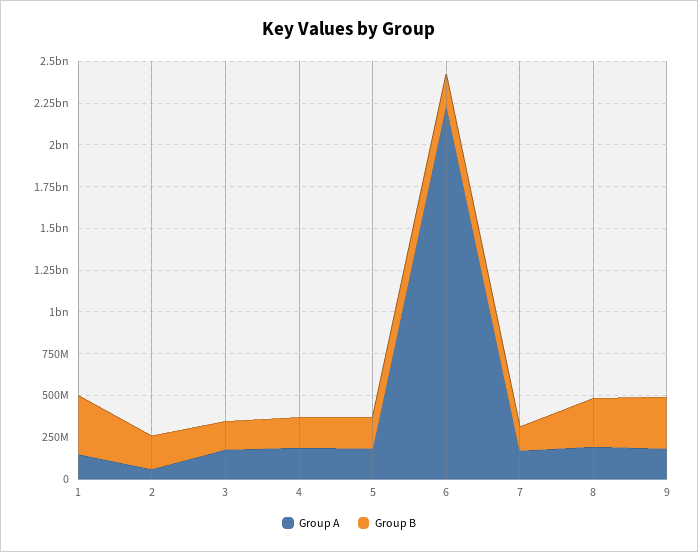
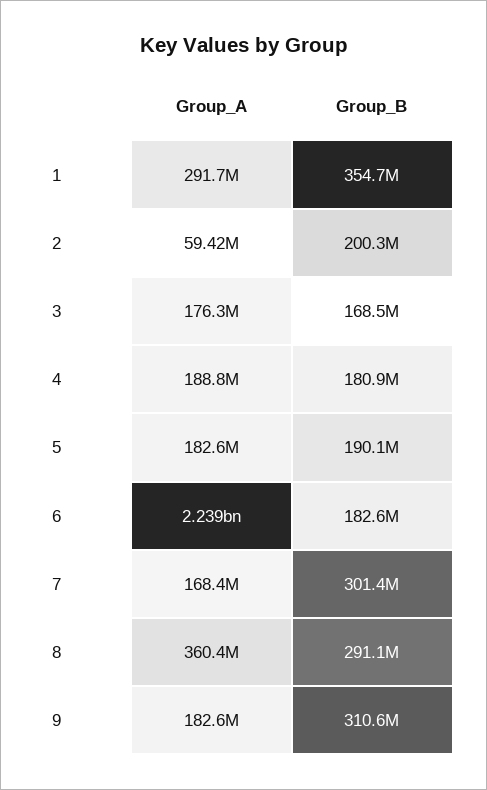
  {
    "Group A": {
-     "1": 150000000,
+     "1": 291700000,
      "2": 59420000,
      "3": 176300000,
      "4": 188800000,
      "5": 182600000,
      "6": 2239000000,
      "7": 168400000,
-     "8": 200000000,
+     "8": 360400000,
      "9": 182600000
    },
    "Group B": {
      "1": 354700000,
      "2": 200300000,
      "3": 168500000,
      "4": 180900000,
      "5": 190100000,
      "6": 182600000,
-     "7": 150000000,
+     "7": 301400000,
      "8": 291100000,
      "9": 310600000
    }
  }

